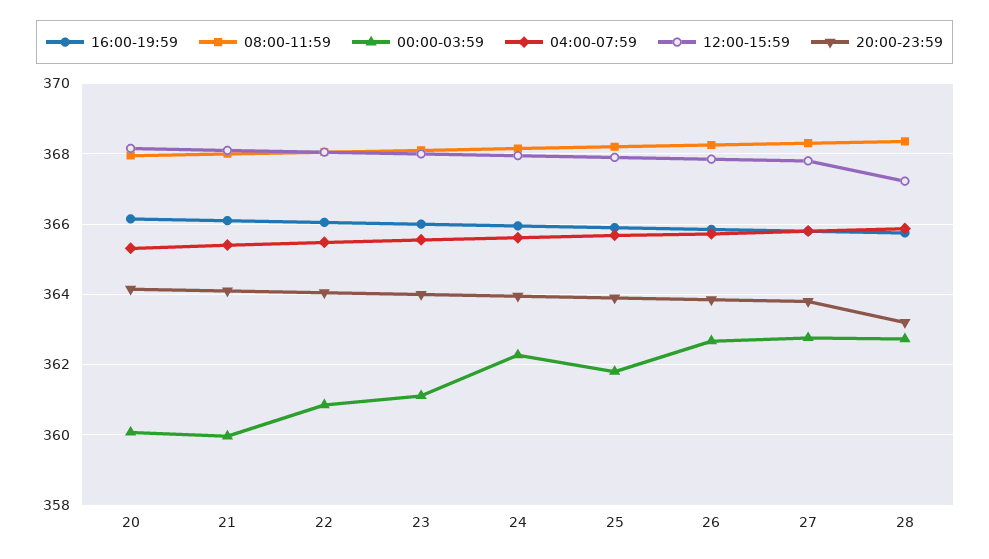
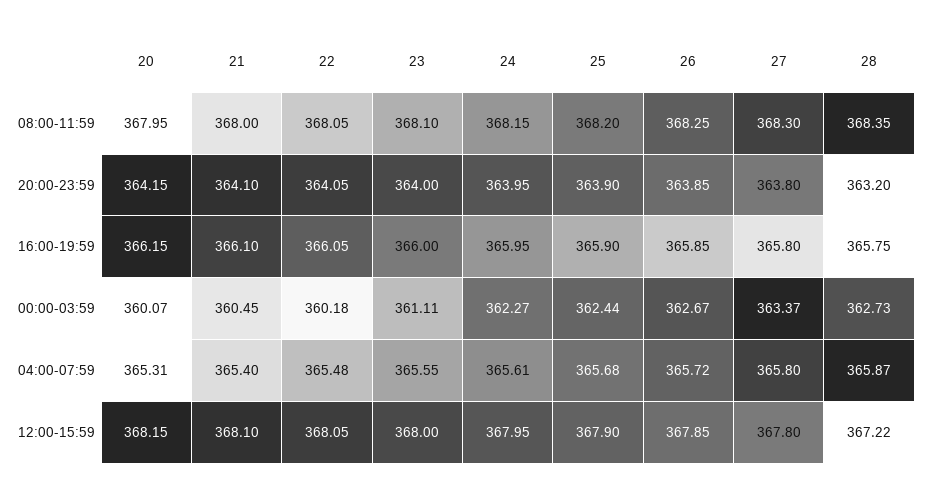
  {
    "16:00-19:59": {
      "20": 366.15,
      "21": 366.1,
      "22": 366.05,
      "23": 366,
      "24": 365.95,
      "25": 365.9,
      "26": 365.85,
      "27": 365.8,
      "28": 365.75
    },
    "08:00-11:59": {
      "20": 367.95,
      "21": 368,
      "22": 368.05,
      "23": 368.1,
      "24": 368.15,
      "25": 368.2,
      "26": 368.25,
      "27": 368.3,
      "28": 368.35
    },
    "00:00-03:59": {
      "20": 360.07,
-     "21": 360,
+     "21": 360.45,
-     "22": 360.8,
+     "22": 360.18,
      "23": 361.11,
      "24": 362.27,
-     "25": 361.8,
+     "25": 362.44,
      "26": 362.67,
-     "27": 362.8,
+     "27": 363.37,
      "28": 362.73
    },
    "04:00-07:59": {
      "20": 365.31,
      "21": 365.4,
      "22": 365.48,
      "23": 365.55,
      "24": 365.61,
      "25": 365.68,
      "26": 365.72,
      "27": 365.8,
      "28": 365.87
    },
    "12:00-15:59": {
      "20": 368.15,
      "21": 368.1,
      "22": 368.05,
      "23": 368,
      "24": 367.95,
      "25": 367.9,
      "26": 367.85,
      "27": 367.8,
      "28": 367.22
    },
    "20:00-23:59": {
      "20": 364.15,
      "21": 364.1,
      "22": 364.05,
      "23": 364,
      "24": 363.95,
      "25": 363.9,
      "26": 363.85,
      "27": 363.8,
      "28": 363.2
    }
  }

